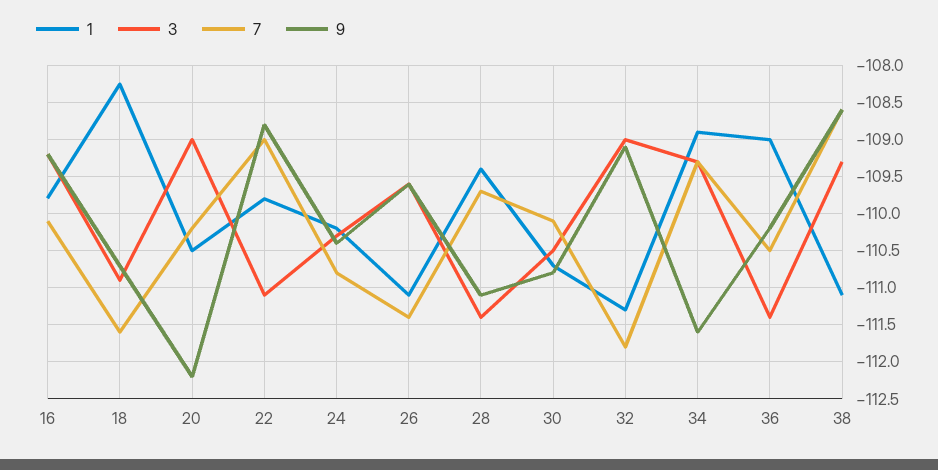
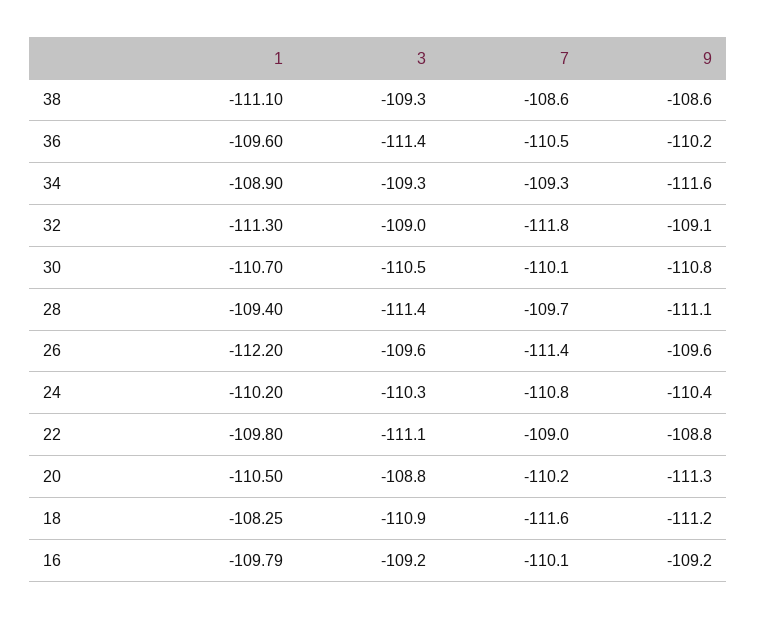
  {
    "1": {
      "16": -109.79,
      "18": -108.25,
      "20": -110.5,
      "22": -109.8,
      "24": -110.2,
-     "26": -111.1,
+     "26": -112.2,
      "28": -109.4,
      "30": -110.7,
      "32": -111.3,
      "34": -108.9,
-     "36": -109,
+     "36": -109.6,
      "38": -111.1
    },
    "3": {
      "16": -109.2,
      "18": -110.9,
-     "20": -109,
+     "20": -108.8,
      "22": -111.1,
      "24": -110.3,
      "26": -109.6,
      "28": -111.4,
      "30": -110.5,
      "32": -109,
      "34": -109.3,
      "36": -111.4,
      "38": -109.3
    },
    "7": {
      "16": -110.1,
      "18": -111.6,
      "20": -110.2,
      "22": -109,
      "24": -110.8,
      "26": -111.4,
      "28": -109.7,
      "30": -110.1,
      "32": -111.8,
      "34": -109.3,
      "36": -110.5,
      "38": -108.6
    },
    "9": {
      "16": -109.2,
-     "18": -110.7,
+     "18": -111.2,
-     "20": -112.2,
+     "20": -111.3,
      "22": -108.8,
      "24": -110.4,
      "26": -109.6,
      "28": -111.1,
      "30": -110.8,
      "32": -109.1,
      "34": -111.6,
      "36": -110.2,
      "38": -108.6
    }
  }

